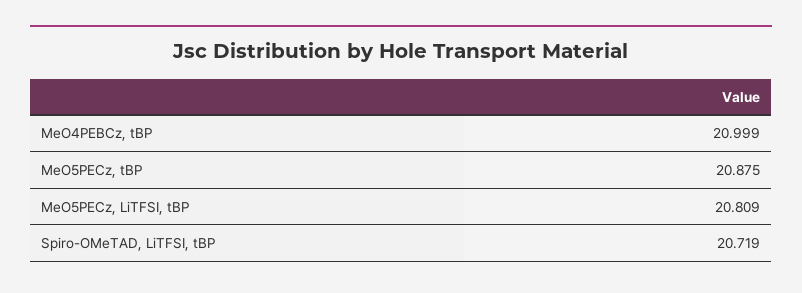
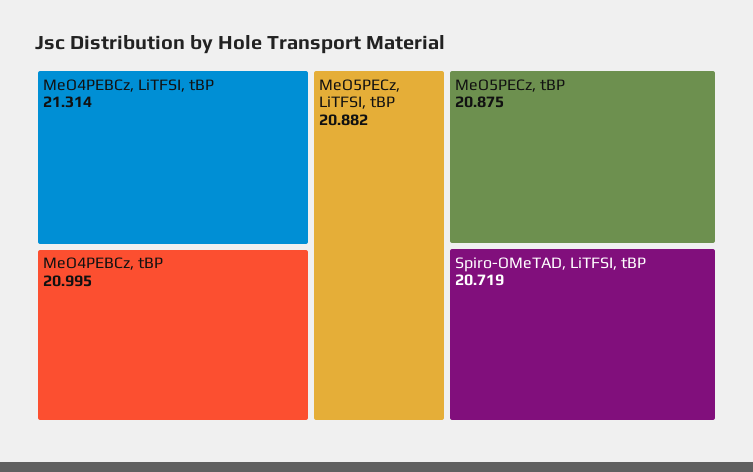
  {
-   "MeO4PEBCz, tBP": 20.999,
+   "MeO4PEBCz, tBP": 20.995,
    "MeO5PECz, tBP": 20.875,
-   "MeO5PECz, LiTFSI, tBP": 20.809,
+   "MeO5PECz, LiTFSI, tBP": 20.882,
-   "Spiro-OMeTAD, LiTFSI, tBP": 20.719
+   "Spiro-OMeTAD, LiTFSI, tBP": 20.719,
+   "MeO4PEBCz, LiTFSI, tBP": 21.314
  }

